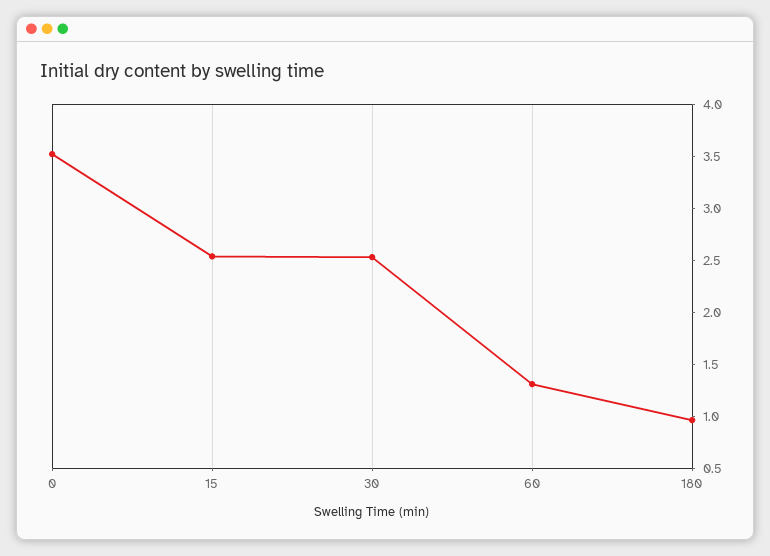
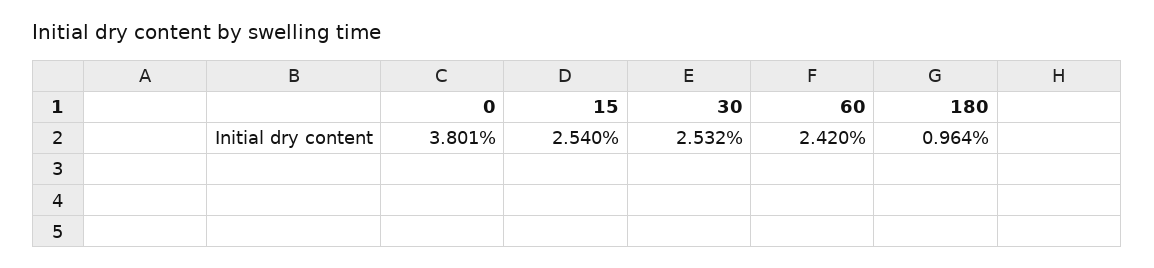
  {
-   "0": 3.5,
+   "0": 3.801,
    "15": 2.54,
    "30": 2.532,
-   "60": 1.3,
+   "60": 2.42,
    "180": 0.964
  }

